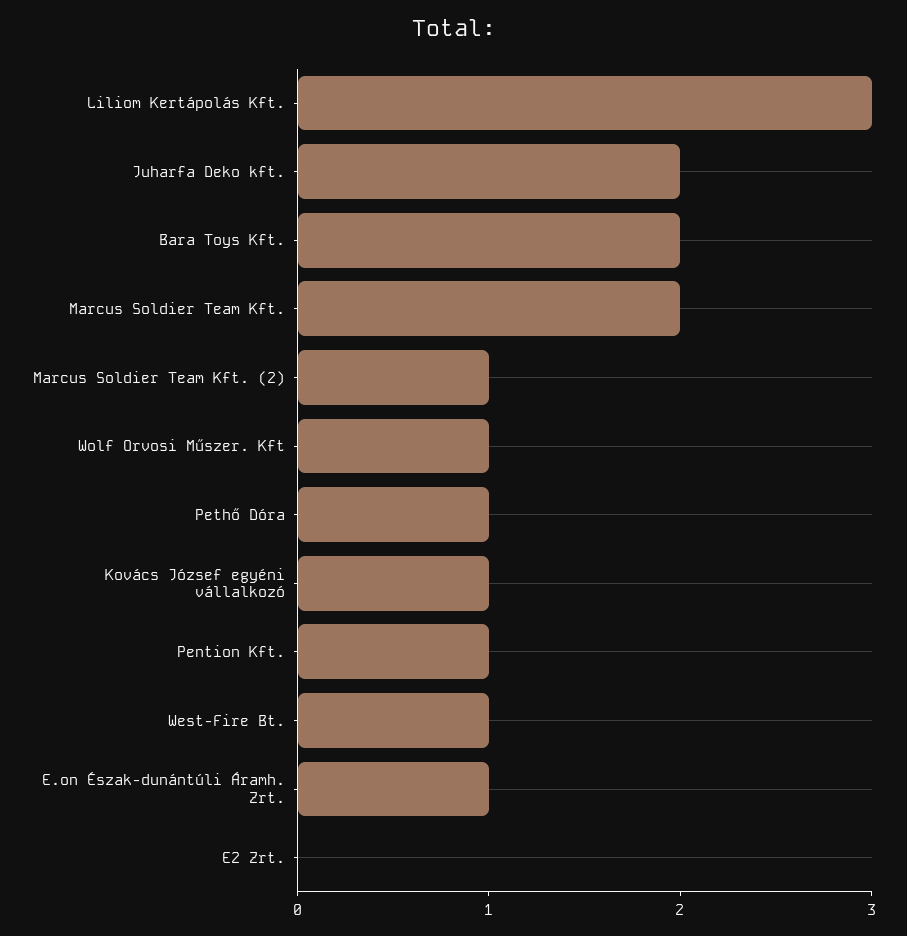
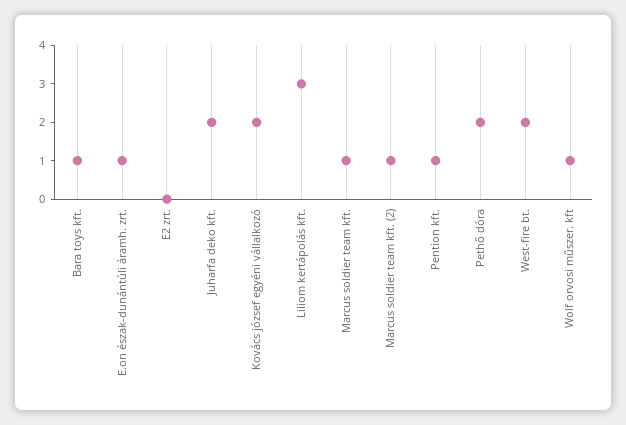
  {
    "Liliom Kertápolás Kft.": 3,
    "Juharfa Deko kft.": 2,
-   "Bara Toys Kft.": 2,
+   "Bara Toys Kft.": 1,
-   "Marcus Soldier Team Kft.": 2,
+   "Marcus Soldier Team Kft.": 1,
    "Marcus Soldier Team Kft. (2)": 1,
    "Wolf Orvosi Műszer. Kft": 1,
-   "Pethő Dóra": 1,
+   "Pethő Dóra": 2,
-   "Kovács József egyéni vállalkozó": 1,
+   "Kovács József egyéni vállalkozó": 2,
    "Pention Kft.": 1,
-   "West-Fire Bt.": 1,
+   "West-Fire Bt.": 2,
    "E.on Észak-dunántúli Áramh. Zrt.": 1,
    "E2 Zrt.": 0
  }

